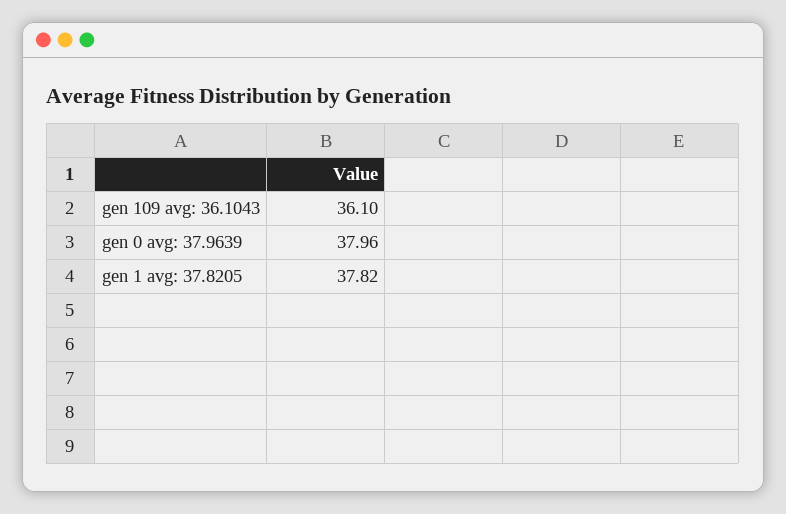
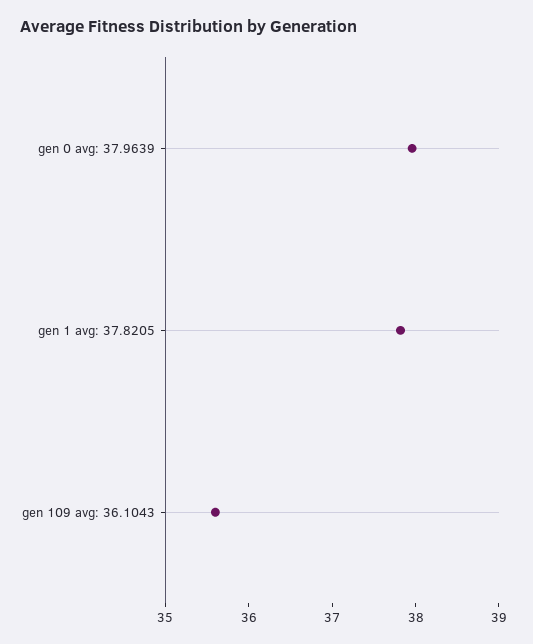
  {
-   "gen 109 avg: 36.1043": 36.1,
+   "gen 109 avg: 36.1043": 35.6,
    "gen 0 avg: 37.9639": 37.96,
    "gen 1 avg: 37.8205": 37.82
  }

